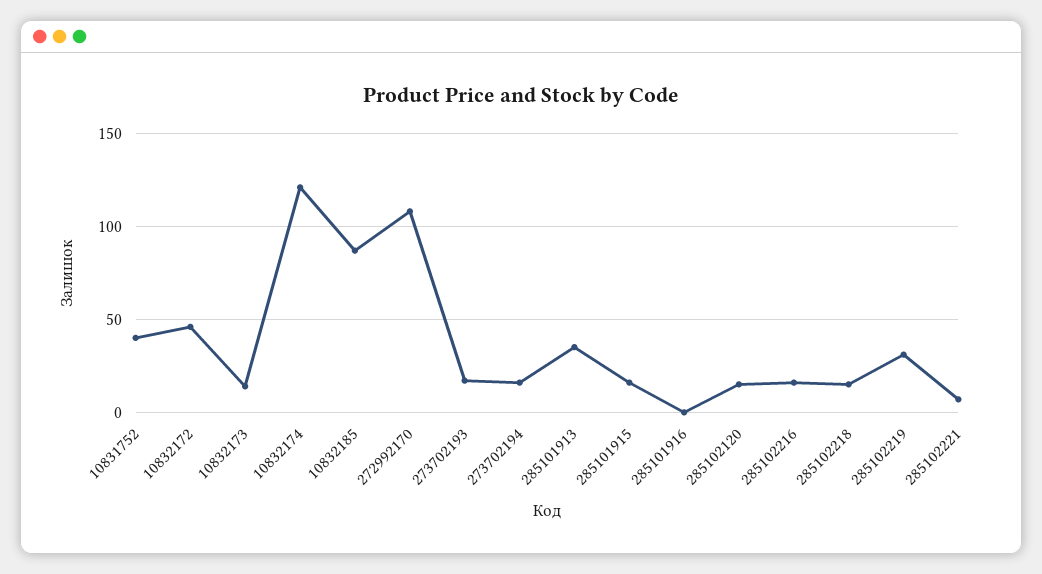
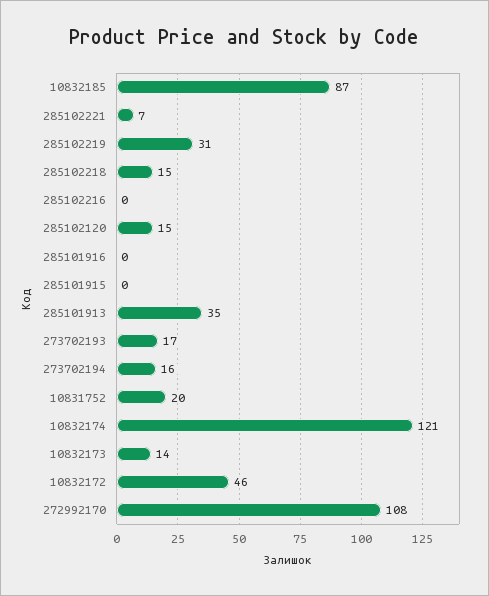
  {
-   "10831752": 40,
+   "10831752": 20,
    "10832172": 46,
    "10832173": 14,
    "10832174": 121,
    "10832185": 87,
    "272992170": 108,
    "273702193": 17,
    "273702194": 16,
    "285101913": 35,
-   "285101915": 15,
+   "285101915": 0,
    "285101916": 0,
    "285102120": 15,
-   "285102216": 15,
+   "285102216": 0,
    "285102218": 15,
    "285102219": 31,
    "285102221": 7
  }

